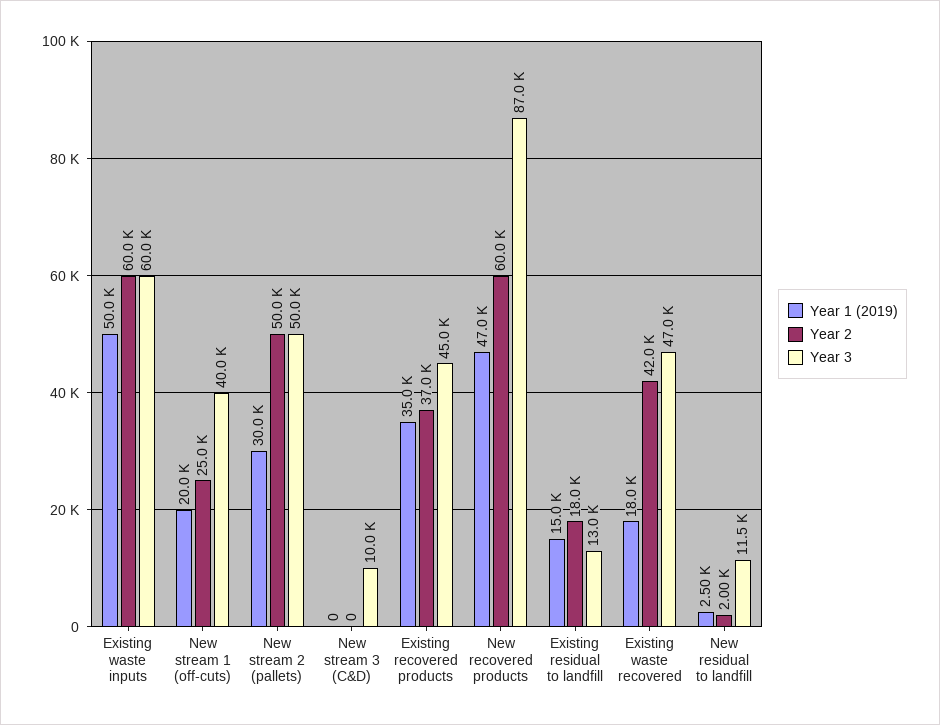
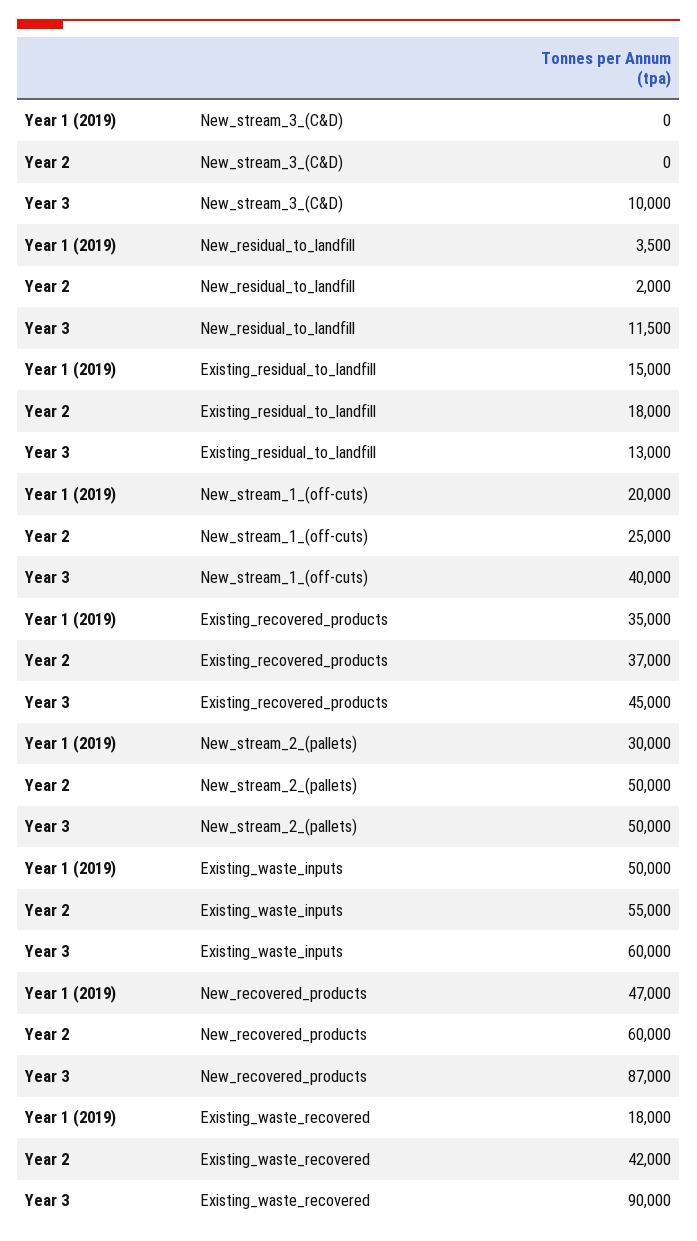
  {
    "Year 1 (2019)": {
      "Existing waste inputs": 50000,
      "New stream 1 (off-cuts)": 20000,
      "New stream 2 (pallets)": 30000,
      "New stream 3 (C&D)": 0,
      "Existing recovered products": 35000,
      "New recovered products": 47000,
      "Existing residual to landfill": 15000,
      "Existing waste recovered": 18000,
-     "New residual to landfill": 2500
+     "New residual to landfill": 3500
    },
    "Year 2": {
-     "Existing waste inputs": 60000,
+     "Existing waste inputs": 55000,
      "New stream 1 (off-cuts)": 25000,
      "New stream 2 (pallets)": 50000,
      "New stream 3 (C&D)": 0,
      "Existing recovered products": 37000,
      "New recovered products": 60000,
      "Existing residual to landfill": 18000,
      "Existing waste recovered": 42000,
      "New residual to landfill": 2000
    },
    "Year 3": {
      "Existing waste inputs": 60000,
      "New stream 1 (off-cuts)": 40000,
      "New stream 2 (pallets)": 50000,
      "New stream 3 (C&D)": 10000,
      "Existing recovered products": 45000,
      "New recovered products": 87000,
      "Existing residual to landfill": 13000,
-     "Existing waste recovered": 47000,
+     "Existing waste recovered": 90000,
      "New residual to landfill": 11500
    }
  }

